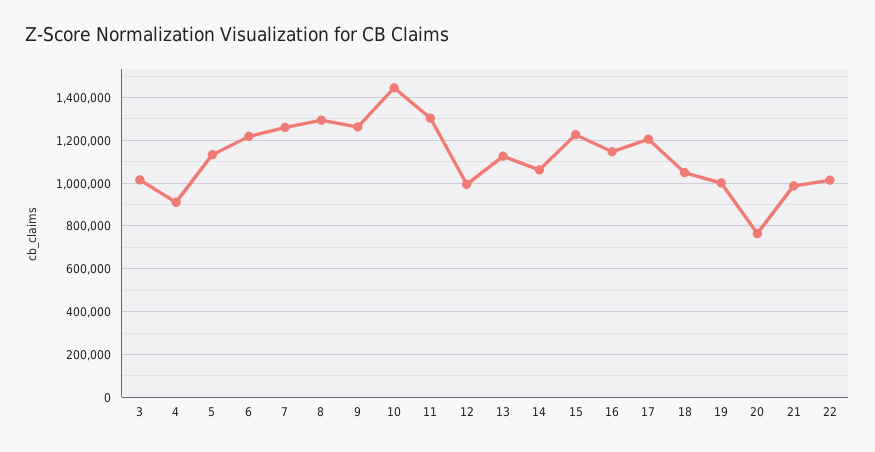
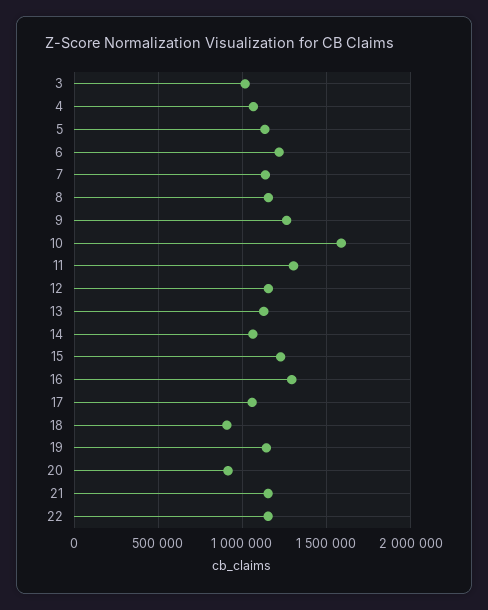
  {
    "3": 1000000,
-   "4": 900000,
+   "4": 1050000,
    "5": 1150000,
    "6": 1200000,
-   "7": 1250000,
+   "7": 1150000,
-   "8": 1300000,
+   "8": 1150000,
    "9": 1250000,
-   "10": 1450000,
+   "10": 1600000,
    "11": 1300000,
-   "12": 1000000,
+   "12": 1150000,
    "13": 1150000,
    "14": 1050000,
    "15": 1250000,
-   "16": 1150000,
+   "16": 1300000,
-   "17": 1200000,
+   "17": 1050000,
-   "18": 1050000,
+   "18": 900000,
-   "19": 1000000,
+   "19": 1150000,
-   "20": 750000,
+   "20": 900000,
-   "21": 1000000,
+   "21": 1150000,
-   "22": 1000000
+   "22": 1150000
  }

